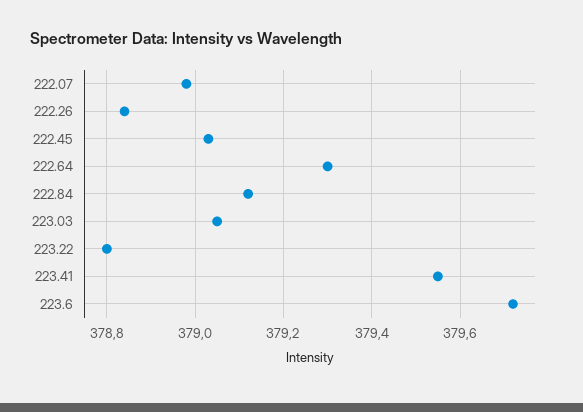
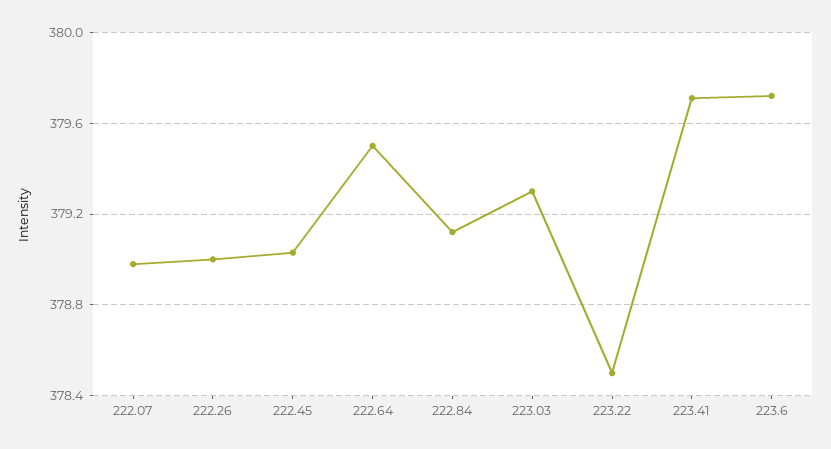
  {
    "222.07": 379,
-   "222.26": 378.85,
+   "222.26": 379,
    "222.45": 379.05,
-   "222.64": 379.3,
+   "222.64": 379.5,
    "222.84": 379.1,
-   "223.03": 379.05,
+   "223.03": 379.3,
-   "223.22": 378.8,
+   "223.22": 378.5,
-   "223.41": 379.55,
+   "223.41": 379.7,
    "223.6": 379.7
  }

